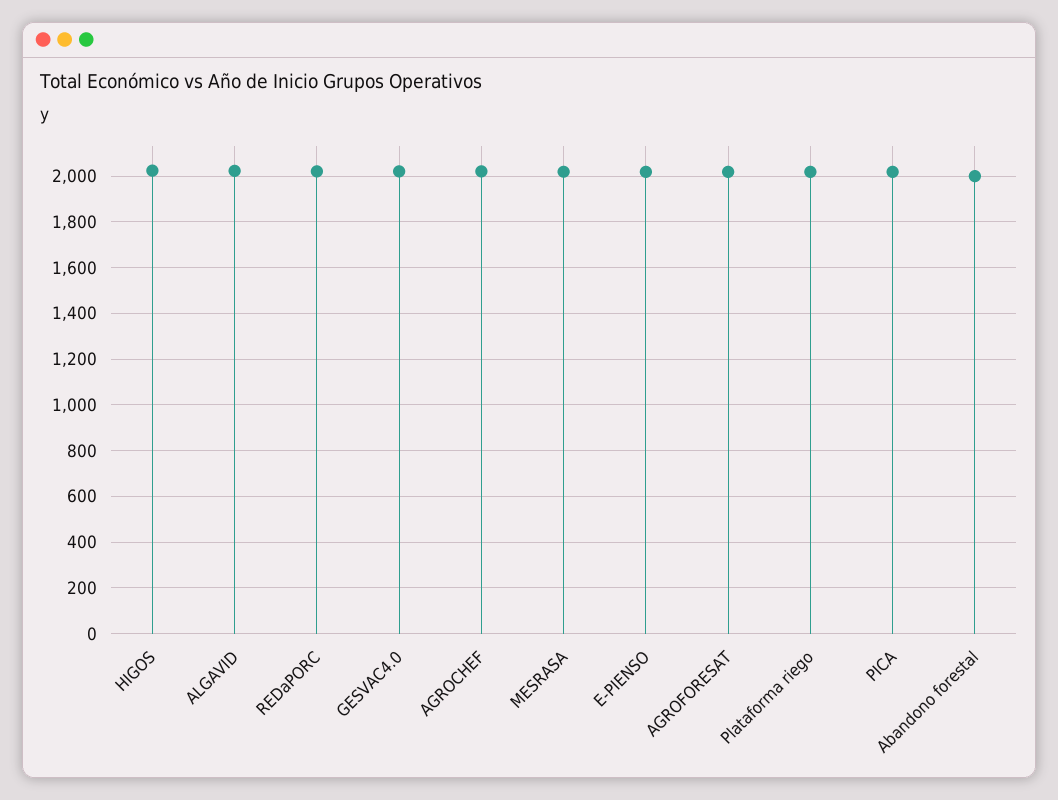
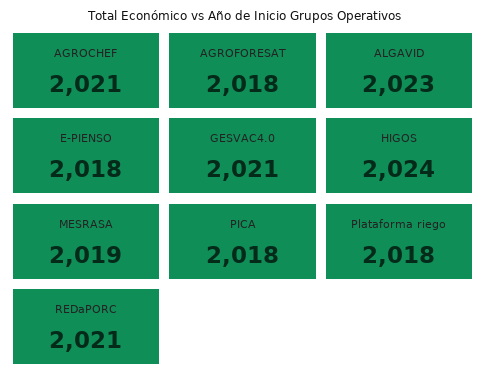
  {
    "HIGOS": 2024,
    "ALGAVID": 2023,
    "REDaPORC": 2021,
    "GESVAC4.0": 2021,
    "AGROCHEF": 2021,
    "MESRASA": 2019,
    "E-PIENSO": 2018,
    "AGROFORESAT": 2018,
    "Plataforma riego": 2018,
-   "PICA": 2018,
+   "PICA": 2018
-   "Abandono forestal": 2000
  }

